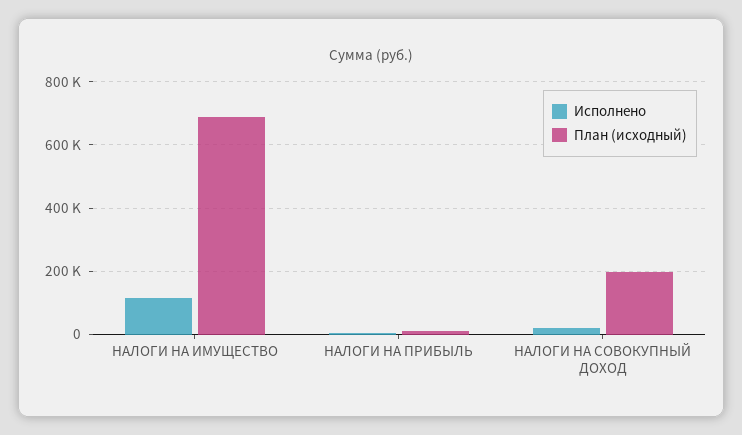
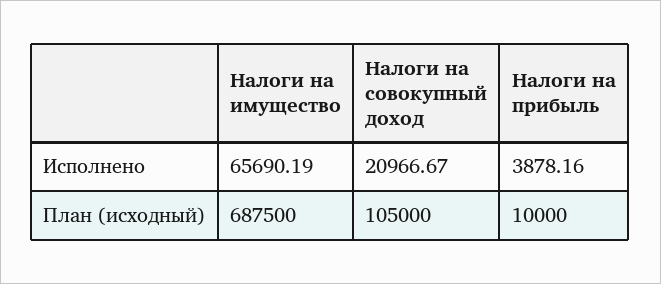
  {
    "Исполнено": {
-     "НАЛОГИ НА ИМУЩЕСТВО": 120000,
+     "НАЛОГИ НА ИМУЩЕСТВО": 65690.19,
      "НАЛОГИ НА ПРИБЫЛЬ": 3878.16,
      "НАЛОГИ НА СОВОКУПНЫЙ ДОХОД": 20966.67
    },
    "План (исходный)": {
      "НАЛОГИ НА ИМУЩЕСТВО": 687500,
      "НАЛОГИ НА ПРИБЫЛЬ": 10000,
-     "НАЛОГИ НА СОВОКУПНЫЙ ДОХОД": 200000
+     "НАЛОГИ НА СОВОКУПНЫЙ ДОХОД": 105000
    }
  }

